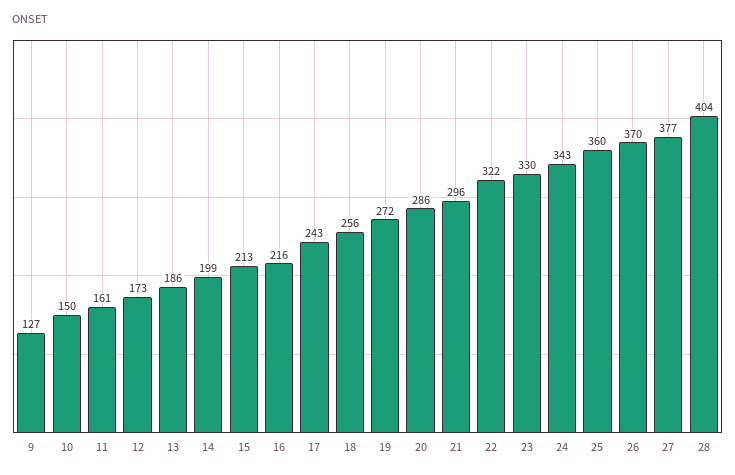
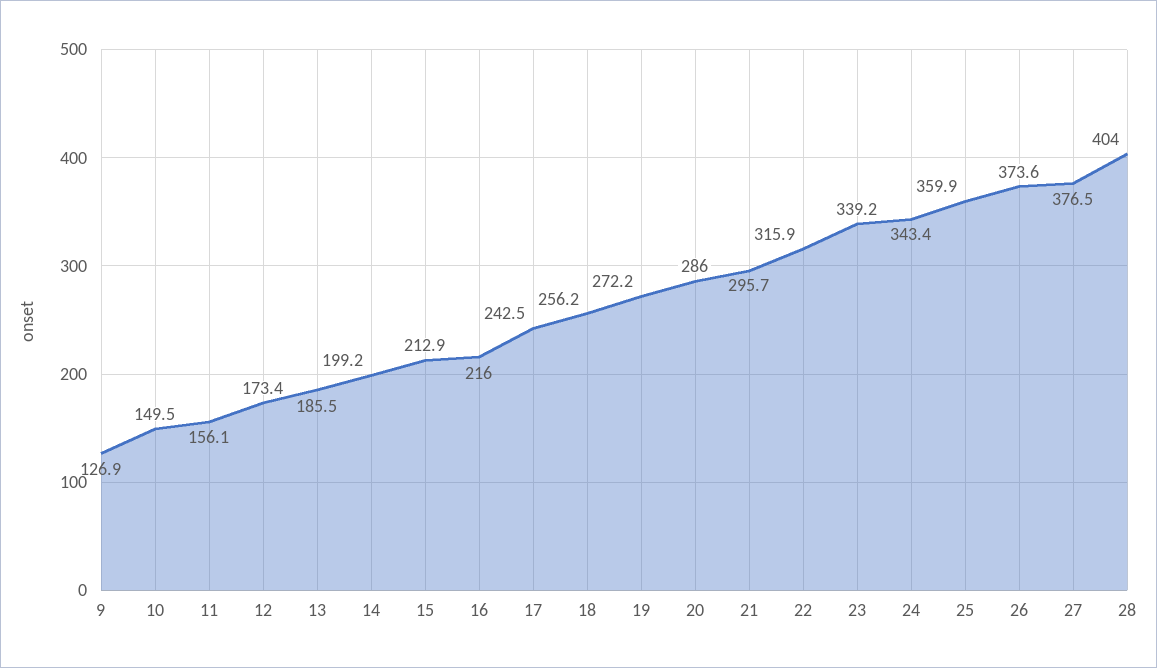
  {
    "9": 126.9,
    "10": 149.5,
-   "11": 161,
+   "11": 156.1,
    "12": 173.4,
    "13": 185.5,
    "14": 199.2,
    "15": 212.9,
    "16": 216,
    "17": 242.5,
    "18": 256.2,
    "19": 272.2,
    "20": 286,
    "21": 295.7,
-   "22": 322,
+   "22": 315.9,
-   "23": 330,
+   "23": 339.2,
    "24": 343.4,
    "25": 359.9,
-   "26": 370,
+   "26": 373.6,
    "27": 376.5,
    "28": 404
  }

